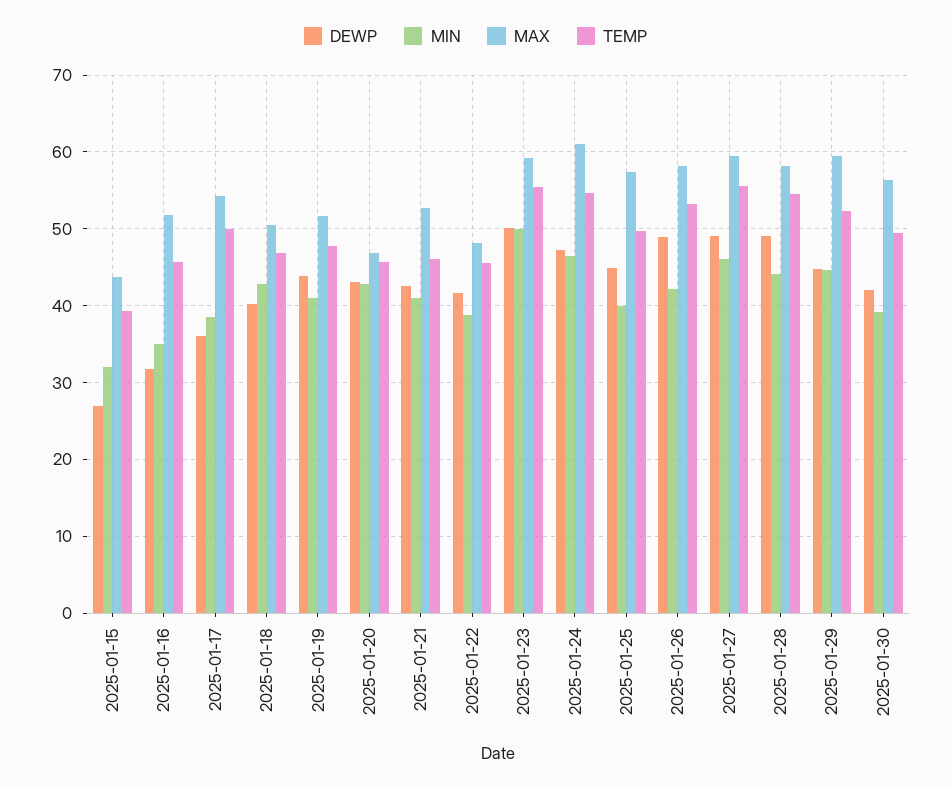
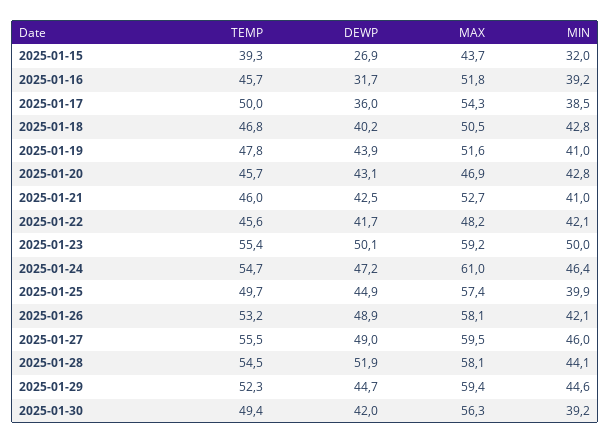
  {
    "DEWP": {
      "2025-01-15": 26.9,
      "2025-01-16": 31.7,
      "2025-01-17": 36,
      "2025-01-18": 40.2,
      "2025-01-19": 43.9,
      "2025-01-20": 43.1,
      "2025-01-21": 42.5,
      "2025-01-22": 41.7,
      "2025-01-23": 50.1,
      "2025-01-24": 47.2,
      "2025-01-25": 44.9,
      "2025-01-26": 48.9,
      "2025-01-27": 49,
-     "2025-01-28": 49,
+     "2025-01-28": 51.9,
      "2025-01-29": 44.7,
      "2025-01-30": 42
    },
    "MIN": {
      "2025-01-15": 32,
-     "2025-01-16": 35,
+     "2025-01-16": 39.2,
      "2025-01-17": 38.5,
      "2025-01-18": 42.8,
      "2025-01-19": 41,
      "2025-01-20": 42.8,
      "2025-01-21": 41,
-     "2025-01-22": 39,
+     "2025-01-22": 42.1,
      "2025-01-23": 50,
      "2025-01-24": 46.4,
      "2025-01-25": 39.9,
      "2025-01-26": 42.1,
      "2025-01-27": 46,
      "2025-01-28": 44.1,
      "2025-01-29": 44.6,
      "2025-01-30": 39.2
    },
    "MAX": {
      "2025-01-15": 43.7,
      "2025-01-16": 51.8,
      "2025-01-17": 54.3,
      "2025-01-18": 50.5,
      "2025-01-19": 51.6,
      "2025-01-20": 46.9,
      "2025-01-21": 52.7,
      "2025-01-22": 48.2,
      "2025-01-23": 59.2,
      "2025-01-24": 61,
      "2025-01-25": 57.4,
      "2025-01-26": 58.1,
      "2025-01-27": 59.5,
      "2025-01-28": 58.1,
      "2025-01-29": 59.4,
      "2025-01-30": 56.3
    },
    "TEMP": {
      "2025-01-15": 39.3,
      "2025-01-16": 45.7,
      "2025-01-17": 50,
      "2025-01-18": 46.8,
      "2025-01-19": 47.8,
      "2025-01-20": 45.7,
      "2025-01-21": 46,
      "2025-01-22": 45.6,
      "2025-01-23": 55.4,
      "2025-01-24": 54.7,
      "2025-01-25": 49.7,
      "2025-01-26": 53.2,
      "2025-01-27": 55.5,
      "2025-01-28": 54.5,
      "2025-01-29": 52.3,
      "2025-01-30": 49.4
    }
  }

